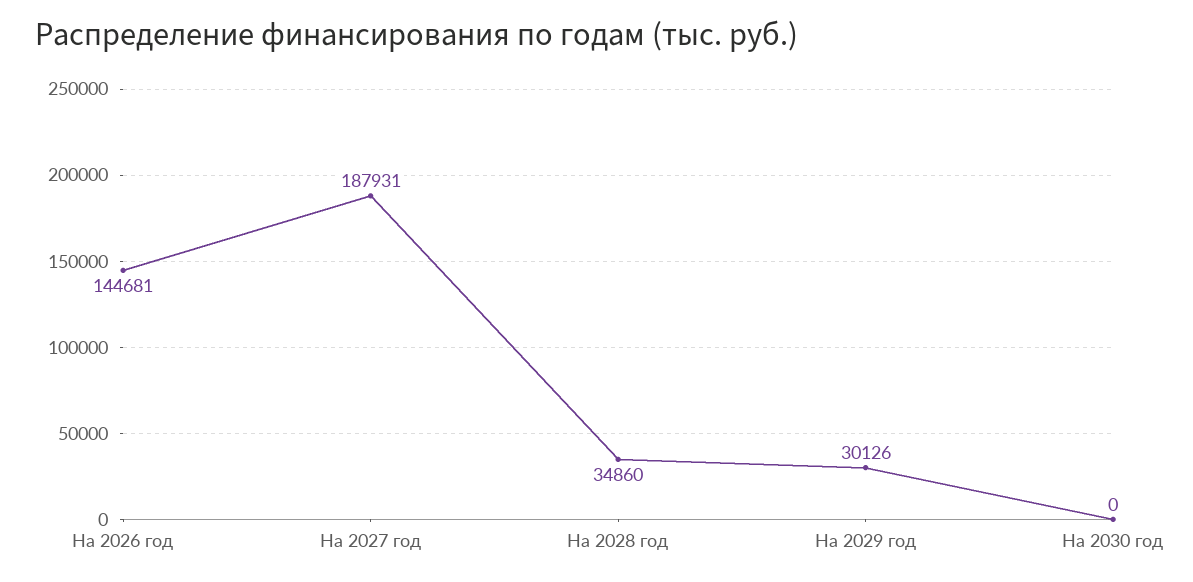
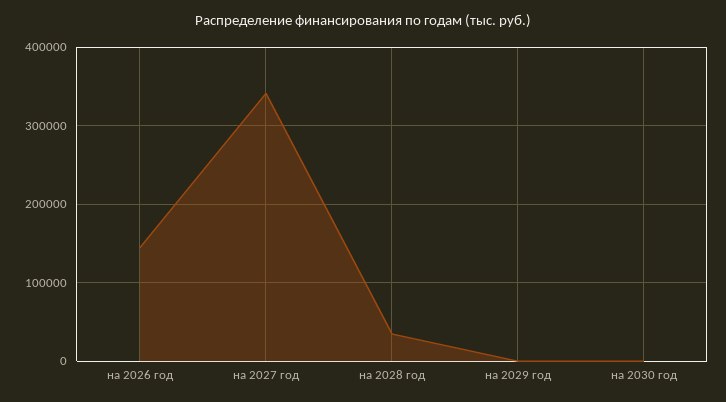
  {
    "На 2026 год": 144681,
-   "На 2027 год": 187931,
+   "На 2027 год": 340000,
    "На 2028 год": 34860,
-   "На 2029 год": 30126,
+   "На 2029 год": 0,
    "На 2030 год": 0
  }

